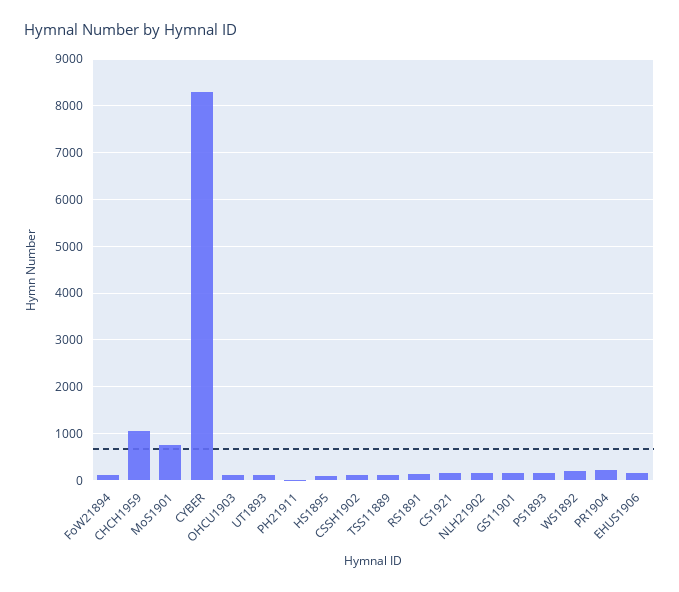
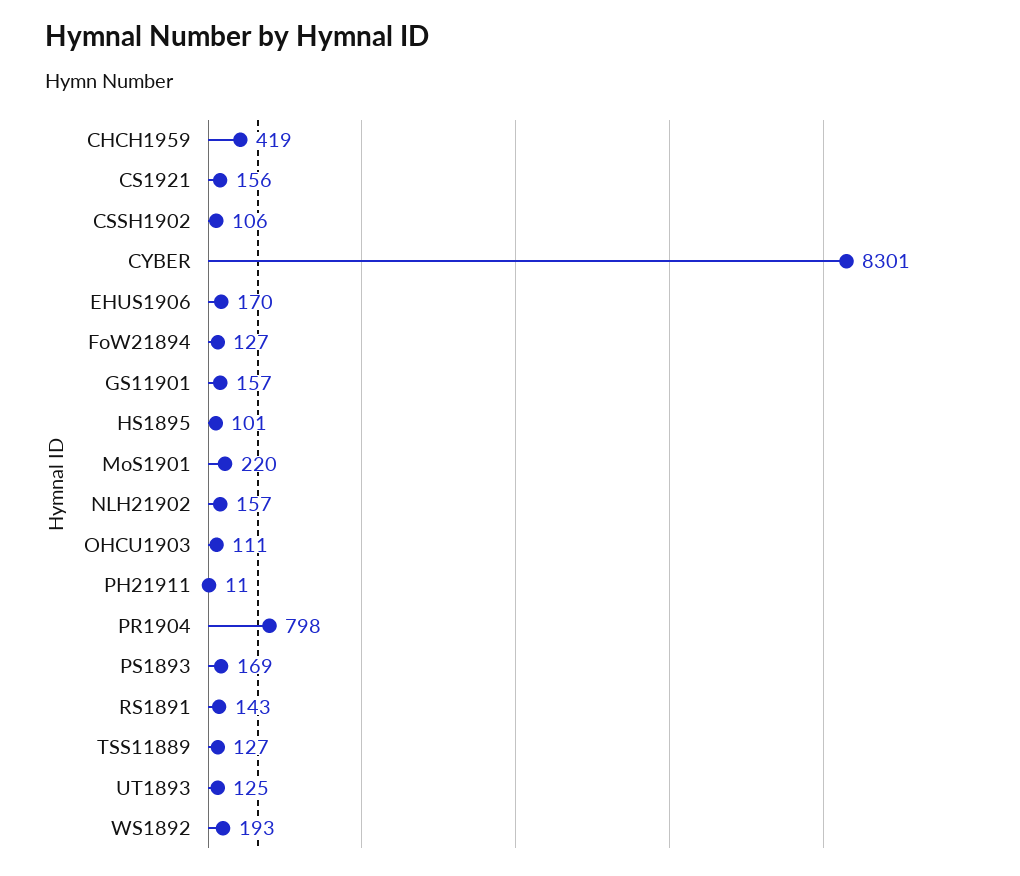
  {
    "FoW21894": 127,
-   "CHCH1959": 1000,
+   "CHCH1959": 419,
-   "MoS1901": 800,
+   "MoS1901": 220,
    "CYBER": 8301,
    "OHCU1903": 111,
    "UT1893": 125,
    "PH21911": 11,
    "HS1895": 101,
    "CSSH1902": 106,
    "TSS11889": 127,
    "RS1891": 143,
    "CS1921": 156,
    "NLH21902": 157,
    "GS11901": 157,
    "PS1893": 169,
    "WS1892": 193,
-   "PR1904": 200,
+   "PR1904": 798,
    "EHUS1906": 170
  }

